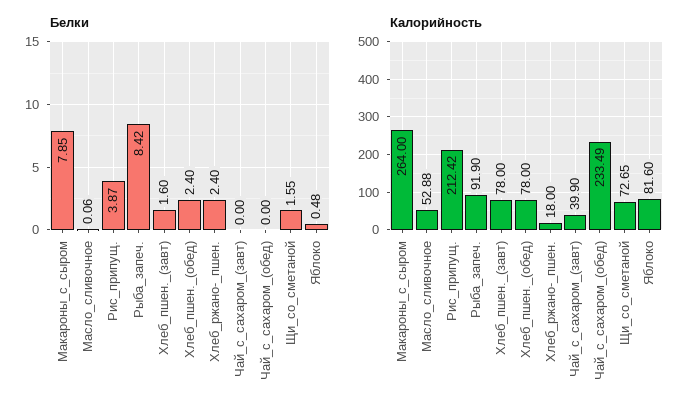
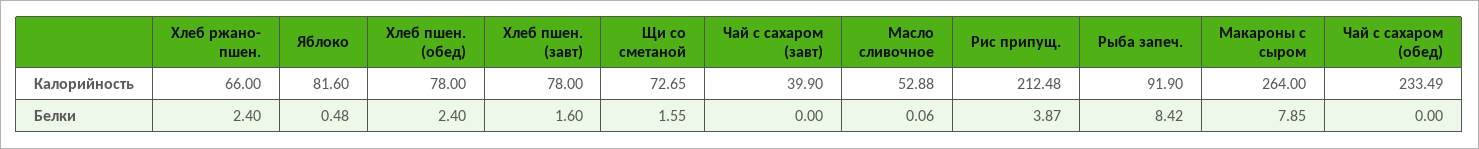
  {
    "Белки": {
      "Макароны_с_сыром": 7.85,
      "Масло_сливочное": 0.06,
      "Рис_припущ.": 3.87,
      "Рыба_запеч.": 8.42,
      "Хлеб_пшен._(завт)": 1.6,
      "Хлеб_пшен._(обед)": 2.4,
      "Хлеб_ржано-_пшен.": 2.4,
      "Чай_с_сахаром_(завт)": 0,
      "Чай_с_сахаром_(обед)": 0,
      "Щи_со_сметаной": 1.55,
      "Яблоко": 0.48
    },
    "Калорийность": {
      "Макароны_с_сыром": 264,
      "Масло_сливочное": 52.88,
-     "Рис_припущ.": 212.42,
+     "Рис_припущ.": 212.48,
      "Рыба_запеч.": 91.9,
      "Хлеб_пшен._(завт)": 78,
      "Хлеб_пшен._(обед)": 78,
-     "Хлеб_ржано-_пшен.": 18,
+     "Хлеб_ржано-_пшен.": 66,
      "Чай_с_сахаром_(завт)": 39.9,
      "Чай_с_сахаром_(обед)": 233.49,
      "Щи_со_сметаной": 72.65,
      "Яблоко": 81.6
    }
  }

